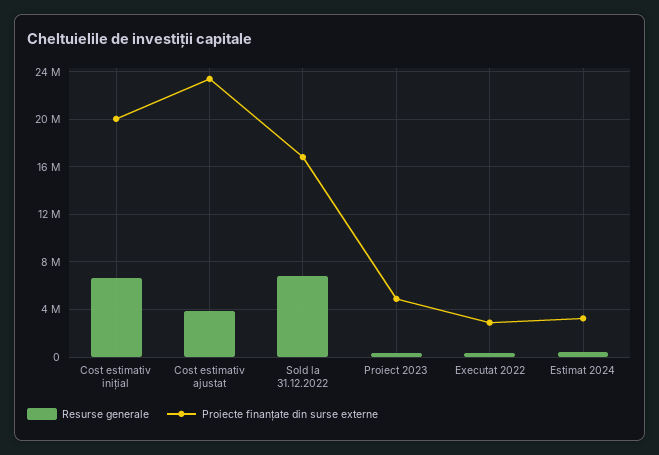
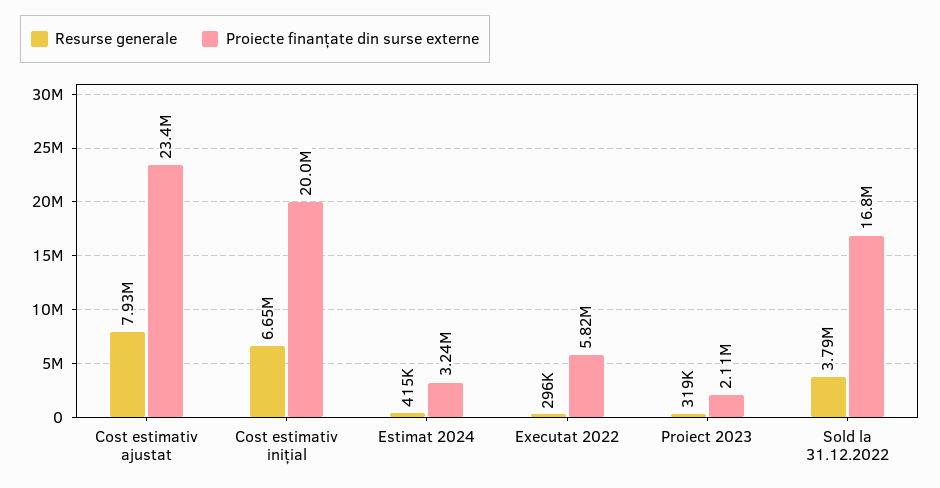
  {
    "Resurse generale": {
      "Cost estimativ inițial": 6650000,
-     "Cost estimativ ajustat": 4000000,
+     "Cost estimativ ajustat": 7930000,
-     "Sold la 31.12.2022": 7000000,
+     "Sold la 31.12.2022": 3790000,
      "Proiect 2023": 319000,
      "Executat 2022": 296000,
      "Estimat 2024": 415000
    },
    "Proiecte finanțate din surse externe": {
      "Cost estimativ inițial": 20000000,
      "Cost estimativ ajustat": 23400000,
      "Sold la 31.12.2022": 16800000,
-     "Proiect 2023": 5000000,
+     "Proiect 2023": 2110000,
-     "Executat 2022": 3000000,
+     "Executat 2022": 5820000,
      "Estimat 2024": 3240000
    }
  }

